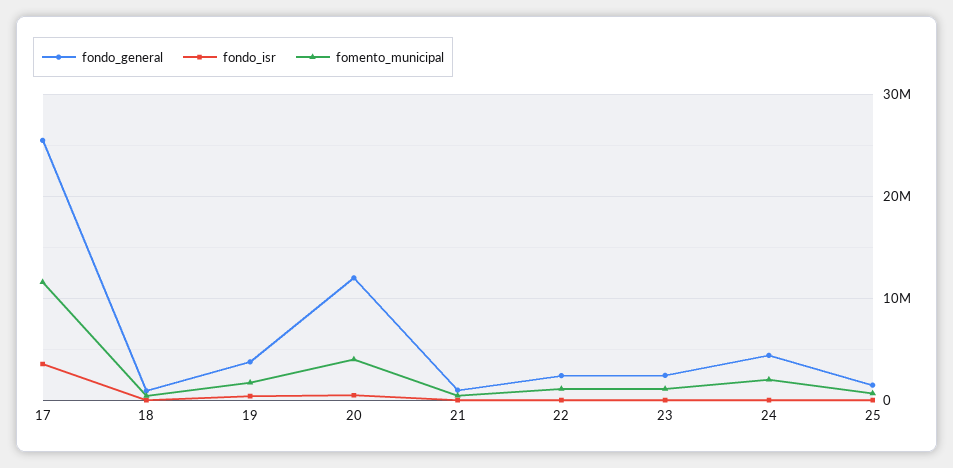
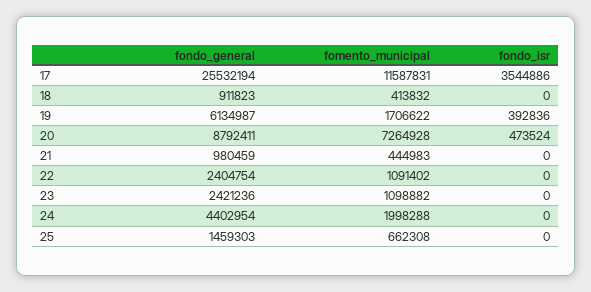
  {
    "fondo_general": {
      "17": 25532194,
      "18": 911823,
-     "19": 4000000,
+     "19": 6134987,
-     "20": 12000000,
+     "20": 8792411,
      "21": 980459,
      "22": 2404754,
      "23": 2421236,
      "24": 4402954,
      "25": 1459303
    },
    "fondo_isr": {
      "17": 3544886,
      "18": 0,
      "19": 392836,
      "20": 473524,
      "21": 0,
      "22": 0,
      "23": 0,
      "24": 0,
      "25": 0
    },
    "fomento_municipal": {
      "17": 11587831,
      "18": 413832,
      "19": 1706622,
-     "20": 4000000,
+     "20": 7264928,
      "21": 444983,
      "22": 1091402,
      "23": 1098882,
      "24": 1998288,
      "25": 662308
    }
  }

